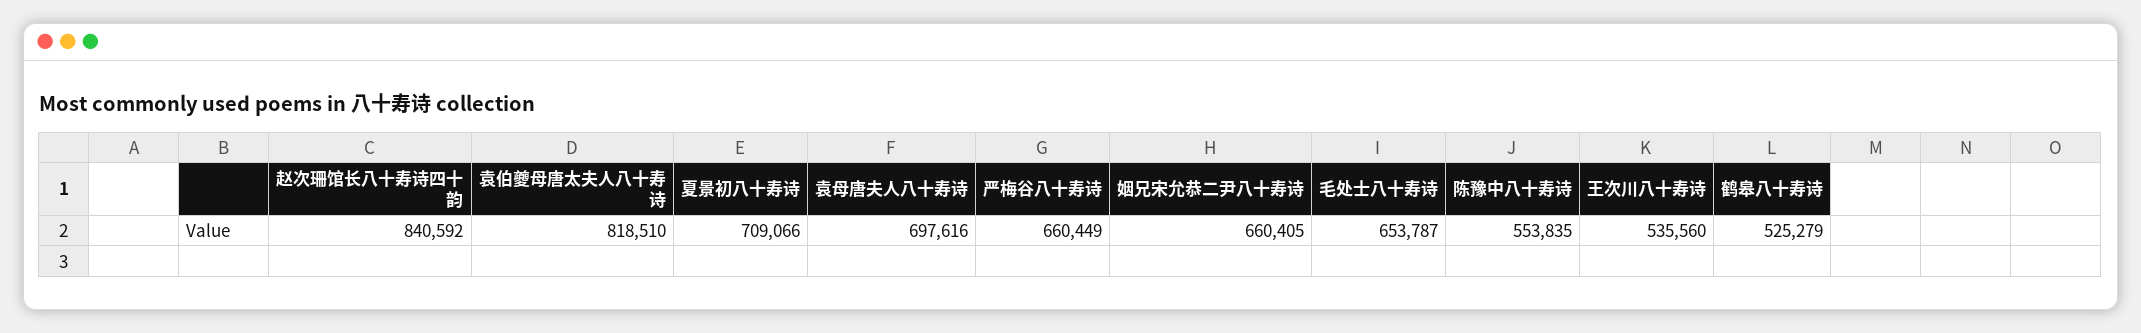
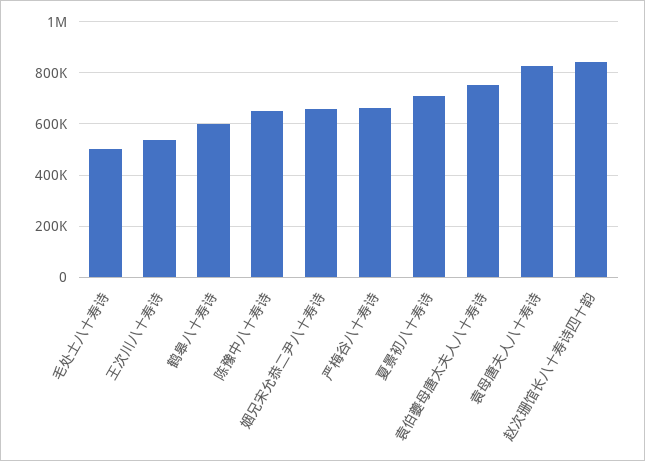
  {
    "赵次珊馆长八十寿诗四十韵": 840592,
-   "袁伯夔母唐太夫人八十寿诗": 818510,
+   "袁伯夔母唐太夫人八十寿诗": 750000,
    "夏景初八十寿诗": 709066,
-   "袁母唐夫人八十寿诗": 697616,
+   "袁母唐夫人八十寿诗": 825000,
    "严梅谷八十寿诗": 660449,
    "姻兄宋允恭二尹八十寿诗": 660405,
-   "毛处士八十寿诗": 653787,
+   "毛处士八十寿诗": 500000,
-   "陈豫中八十寿诗": 553835,
+   "陈豫中八十寿诗": 650000,
    "王次川八十寿诗": 535560,
-   "鹤皋八十寿诗": 525279
+   "鹤皋八十寿诗": 600000
  }

